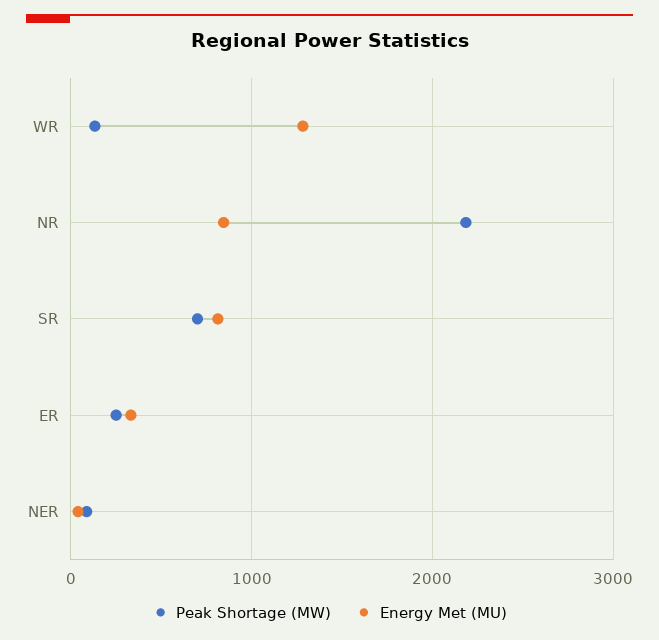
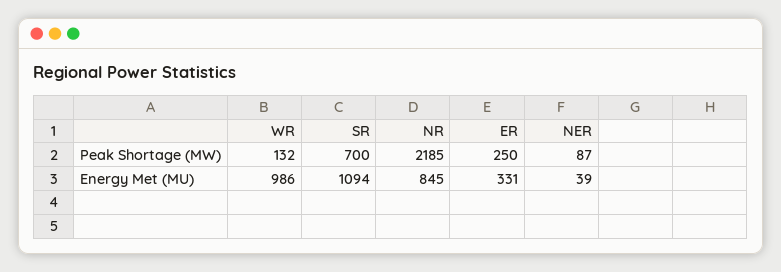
  {
    "Peak Shortage (MW)": {
      "WR": 132,
      "NR": 2185,
      "SR": 700,
      "ER": 250,
      "NER": 87
    },
    "Energy Met (MU)": {
-     "WR": 1300,
+     "WR": 986,
      "NR": 845,
-     "SR": 800,
+     "SR": 1094,
      "ER": 331,
      "NER": 39
    }
  }

